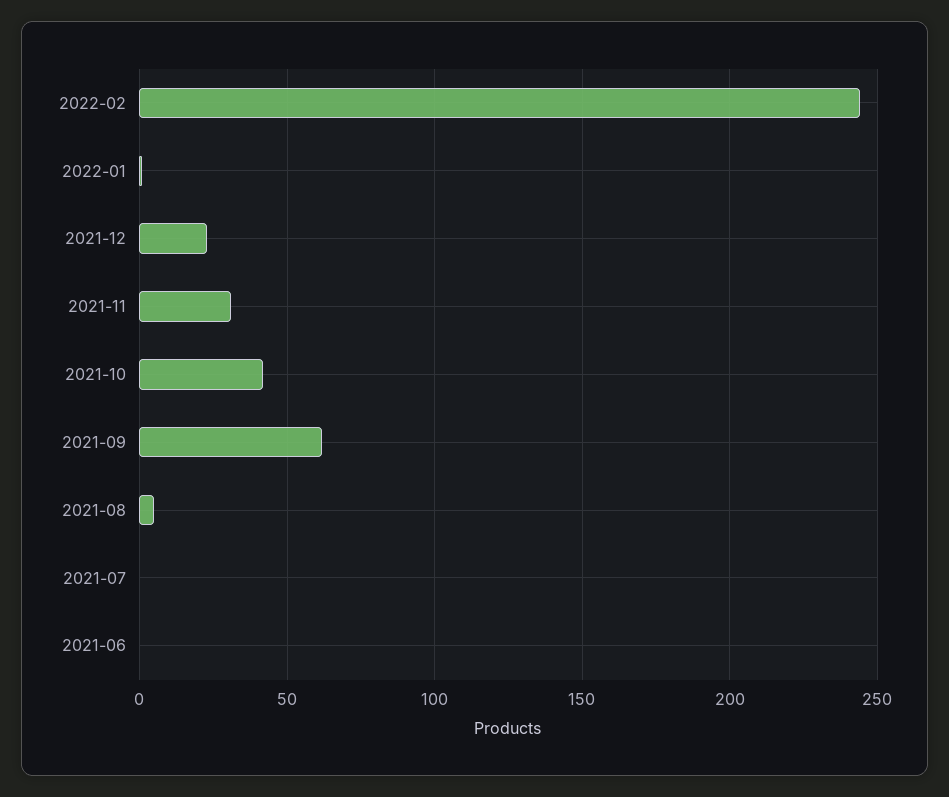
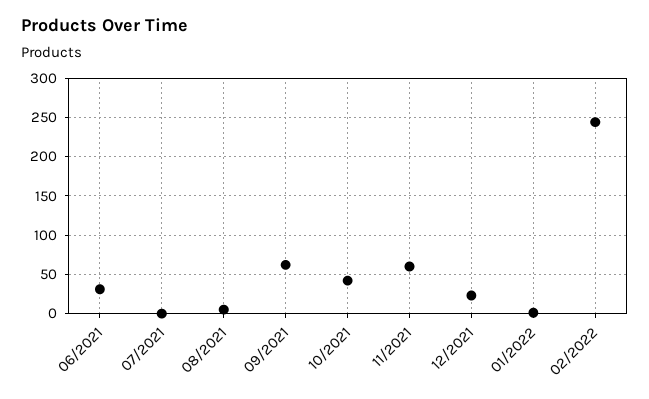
  {
    "2022-02": 245,
    "2022-01": 0,
    "2021-12": 25,
-   "2021-11": 30,
+   "2021-11": 60,
    "2021-10": 40,
    "2021-09": 60,
    "2021-08": 5,
    "2021-07": 0,
-   "2021-06": 0
+   "2021-06": 30
  }

